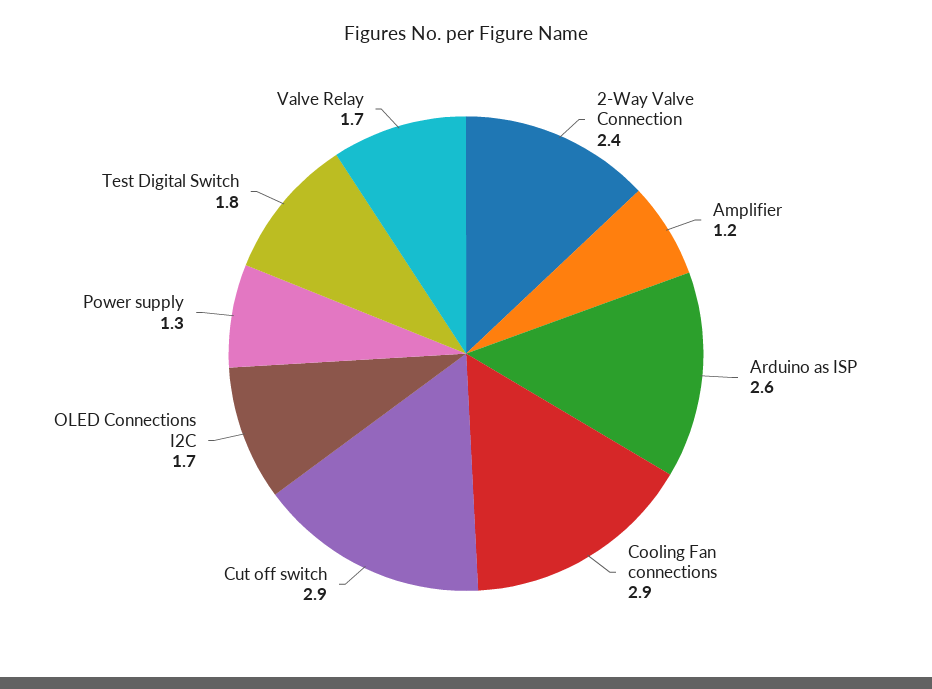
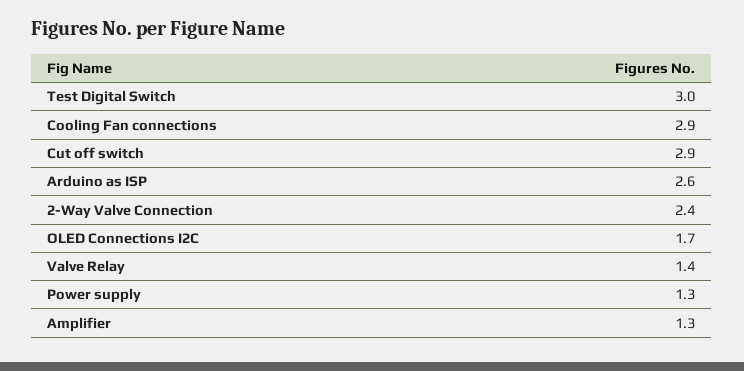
  {
    "2-Way Valve Connection": 2.4,
-   "Amplifier": 1.2,
+   "Amplifier": 1.3,
    "Arduino as ISP": 2.6,
    "Cooling Fan connections": 2.9,
    "Cut off switch": 2.9,
    "OLED Connections I2C": 1.7,
    "Power supply": 1.3,
-   "Test Digital Switch": 1.8,
+   "Test Digital Switch": 3,
-   "Valve Relay": 1.7
+   "Valve Relay": 1.4
  }

